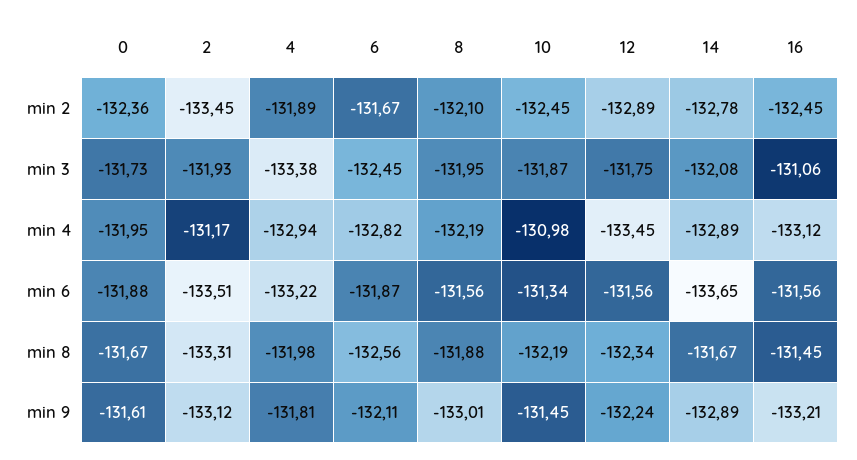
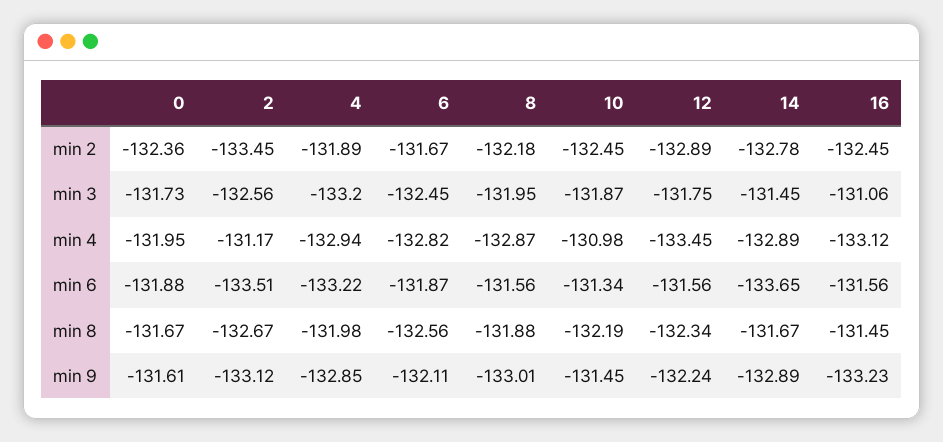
  {
    "0": {
      "min 2": -132.36,
      "min 3": -131.73,
      "min 4": -131.95,
      "min 6": -131.88,
      "min 8": -131.67,
      "min 9": -131.61
    },
    "2": {
      "min 2": -133.45,
-     "min 3": -131.93,
+     "min 3": -132.56,
      "min 4": -131.17,
      "min 6": -133.51,
-     "min 8": -133.31,
+     "min 8": -132.67,
      "min 9": -133.12
    },
    "4": {
      "min 2": -131.89,
-     "min 3": -133.38,
+     "min 3": -133.2,
      "min 4": -132.94,
      "min 6": -133.22,
      "min 8": -131.98,
-     "min 9": -131.81
+     "min 9": -132.85
    },
    "6": {
      "min 2": -131.67,
      "min 3": -132.45,
      "min 4": -132.82,
      "min 6": -131.87,
      "min 8": -132.56,
      "min 9": -132.11
    },
    "8": {
-     "min 2": -132.1,
+     "min 2": -132.18,
      "min 3": -131.95,
-     "min 4": -132.19,
+     "min 4": -132.87,
      "min 6": -131.56,
      "min 8": -131.88,
      "min 9": -133.01
    },
    "10": {
      "min 2": -132.45,
      "min 3": -131.87,
      "min 4": -130.98,
      "min 6": -131.34,
      "min 8": -132.19,
      "min 9": -131.45
    },
    "12": {
      "min 2": -132.89,
      "min 3": -131.75,
      "min 4": -133.45,
      "min 6": -131.56,
      "min 8": -132.34,
      "min 9": -132.24
    },
    "14": {
      "min 2": -132.78,
-     "min 3": -132.08,
+     "min 3": -131.45,
      "min 4": -132.89,
      "min 6": -133.65,
      "min 8": -131.67,
      "min 9": -132.89
    },
    "16": {
      "min 2": -132.45,
      "min 3": -131.06,
      "min 4": -133.12,
      "min 6": -131.56,
      "min 8": -131.45,
-     "min 9": -133.21
+     "min 9": -133.23
    }
  }

